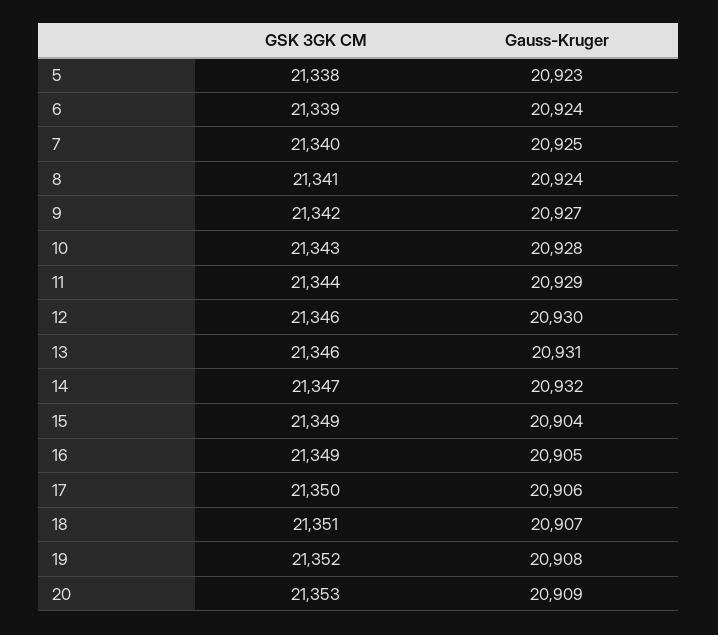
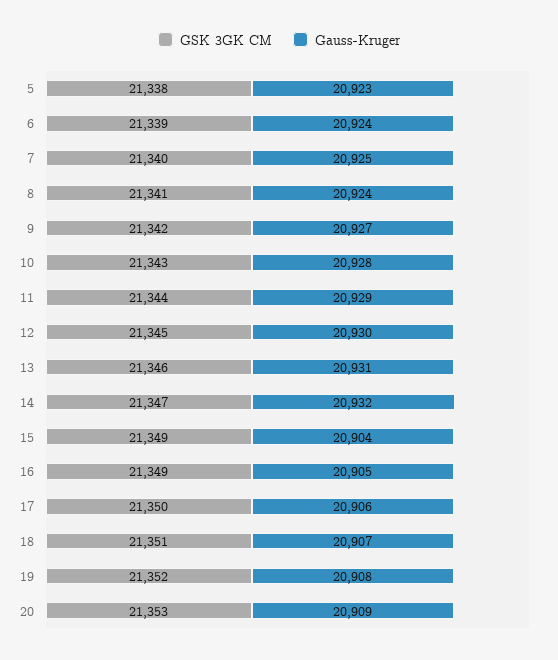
  {
    "GSK 3GK CM": {
      "5": 21338,
      "6": 21339,
      "7": 21340,
      "8": 21341,
      "9": 21342,
      "10": 21343,
      "11": 21344,
-     "12": 21346,
+     "12": 21345,
      "13": 21346,
      "14": 21347,
      "15": 21349,
      "16": 21349,
      "17": 21350,
      "18": 21351,
      "19": 21352,
      "20": 21353
    },
    "Gauss-Kruger": {
      "5": 20923,
      "6": 20924,
      "7": 20925,
      "8": 20924,
      "9": 20927,
      "10": 20928,
      "11": 20929,
      "12": 20930,
      "13": 20931,
      "14": 20932,
      "15": 20904,
      "16": 20905,
      "17": 20906,
      "18": 20907,
      "19": 20908,
      "20": 20909
    }
  }

